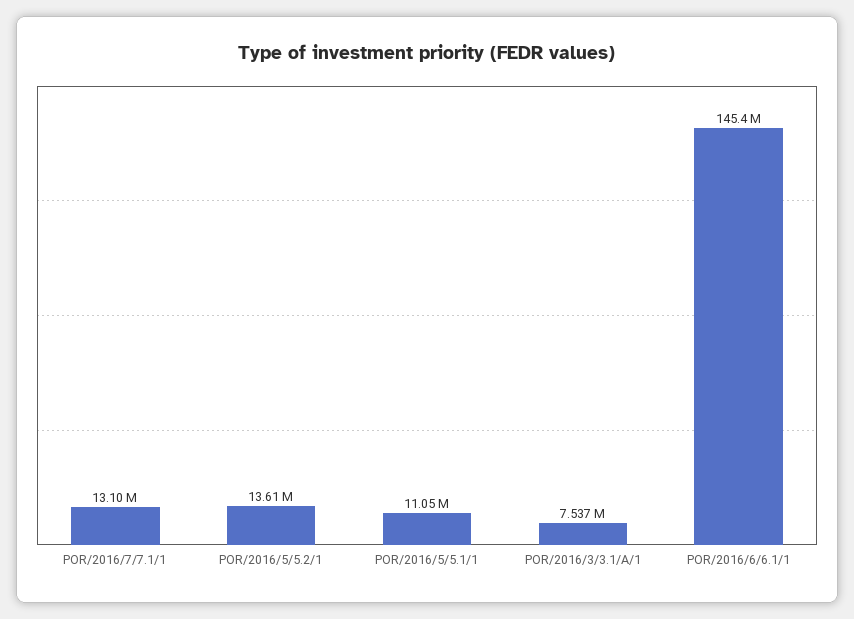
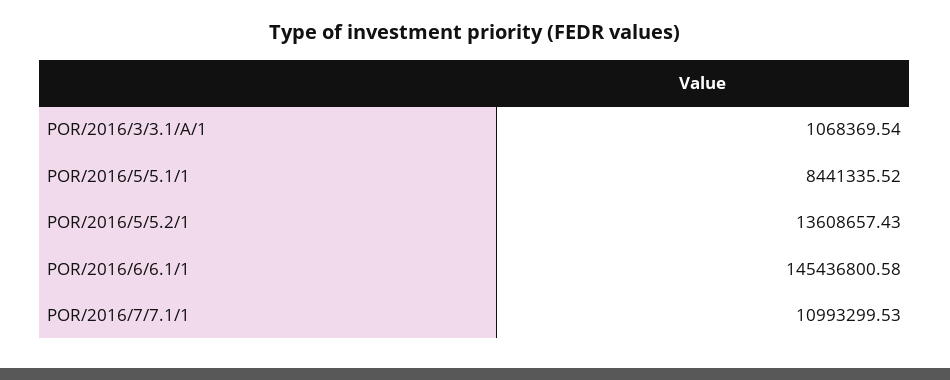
  {
-   "POR/2016/7/7.1/1": 13100000,
+   "POR/2016/7/7.1/1": 10993299.53,
    "POR/2016/5/5.2/1": 13608657.43,
-   "POR/2016/5/5.1/1": 11050000,
+   "POR/2016/5/5.1/1": 8441335.52,
-   "POR/2016/3/3.1/A/1": 7537000,
+   "POR/2016/3/3.1/A/1": 1068369.54,
    "POR/2016/6/6.1/1": 145436800.58
  }

